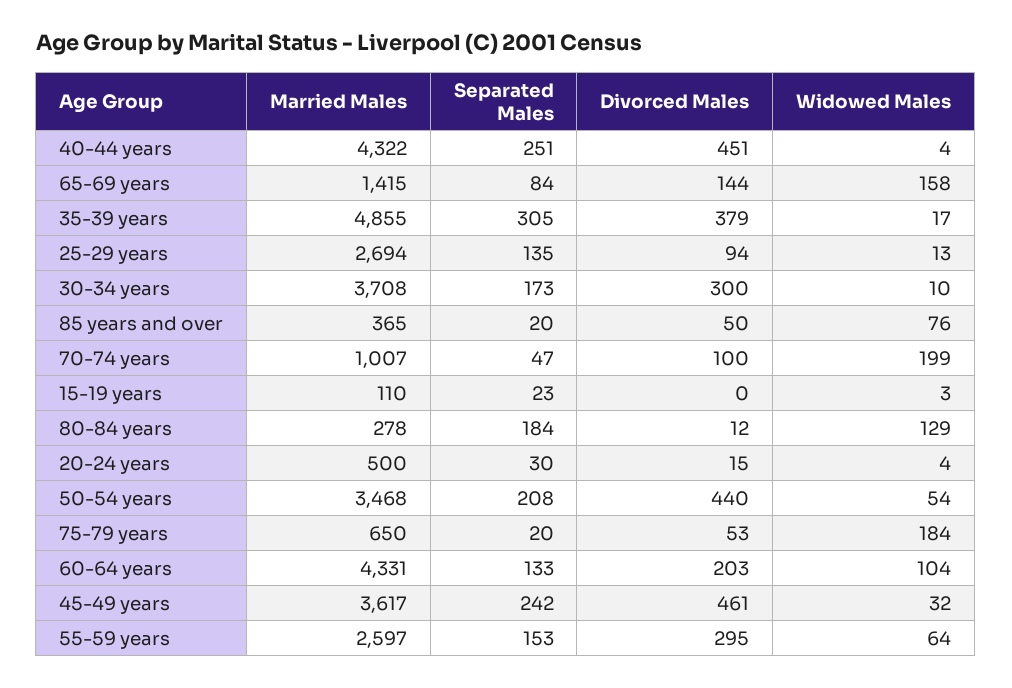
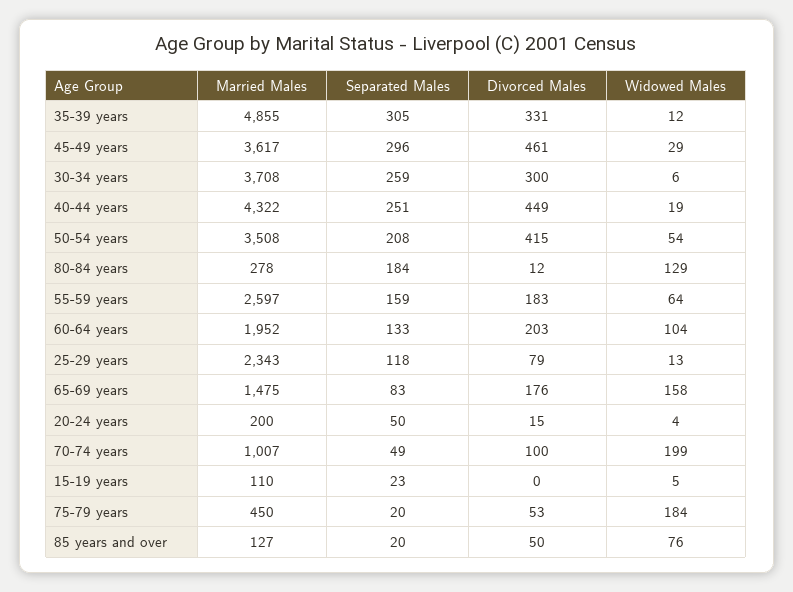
  {
    "Married Males": {
      "40-44 years": 4322,
-     "65-69 years": 1415,
+     "65-69 years": 1475,
      "35-39 years": 4855,
-     "25-29 years": 2694,
+     "25-29 years": 2343,
      "30-34 years": 3708,
-     "85 years and over": 365,
+     "85 years and over": 127,
      "70-74 years": 1007,
      "15-19 years": 110,
      "80-84 years": 278,
-     "20-24 years": 500,
+     "20-24 years": 200,
-     "50-54 years": 3468,
+     "50-54 years": 3508,
-     "75-79 years": 650,
+     "75-79 years": 450,
-     "60-64 years": 4331,
+     "60-64 years": 1952,
      "45-49 years": 3617,
      "55-59 years": 2597
    },
    "Separated Males": {
      "40-44 years": 251,
-     "65-69 years": 84,
+     "65-69 years": 83,
      "35-39 years": 305,
-     "25-29 years": 135,
+     "25-29 years": 118,
-     "30-34 years": 173,
+     "30-34 years": 259,
      "85 years and over": 20,
-     "70-74 years": 47,
+     "70-74 years": 49,
      "15-19 years": 23,
      "80-84 years": 184,
-     "20-24 years": 30,
+     "20-24 years": 50,
      "50-54 years": 208,
      "75-79 years": 20,
      "60-64 years": 133,
-     "45-49 years": 242,
+     "45-49 years": 296,
-     "55-59 years": 153
+     "55-59 years": 159
    },
    "Divorced Males": {
-     "40-44 years": 451,
+     "40-44 years": 449,
-     "65-69 years": 144,
+     "65-69 years": 176,
-     "35-39 years": 379,
+     "35-39 years": 331,
-     "25-29 years": 94,
+     "25-29 years": 79,
      "30-34 years": 300,
      "85 years and over": 50,
      "70-74 years": 100,
      "15-19 years": 0,
      "80-84 years": 12,
      "20-24 years": 15,
-     "50-54 years": 440,
+     "50-54 years": 415,
      "75-79 years": 53,
      "60-64 years": 203,
      "45-49 years": 461,
-     "55-59 years": 295
+     "55-59 years": 183
    },
    "Widowed Males": {
-     "40-44 years": 4,
+     "40-44 years": 19,
      "65-69 years": 158,
-     "35-39 years": 17,
+     "35-39 years": 12,
      "25-29 years": 13,
-     "30-34 years": 10,
+     "30-34 years": 6,
      "85 years and over": 76,
      "70-74 years": 199,
-     "15-19 years": 3,
+     "15-19 years": 5,
      "80-84 years": 129,
      "20-24 years": 4,
      "50-54 years": 54,
      "75-79 years": 184,
      "60-64 years": 104,
-     "45-49 years": 32,
+     "45-49 years": 29,
      "55-59 years": 64
    }
  }

